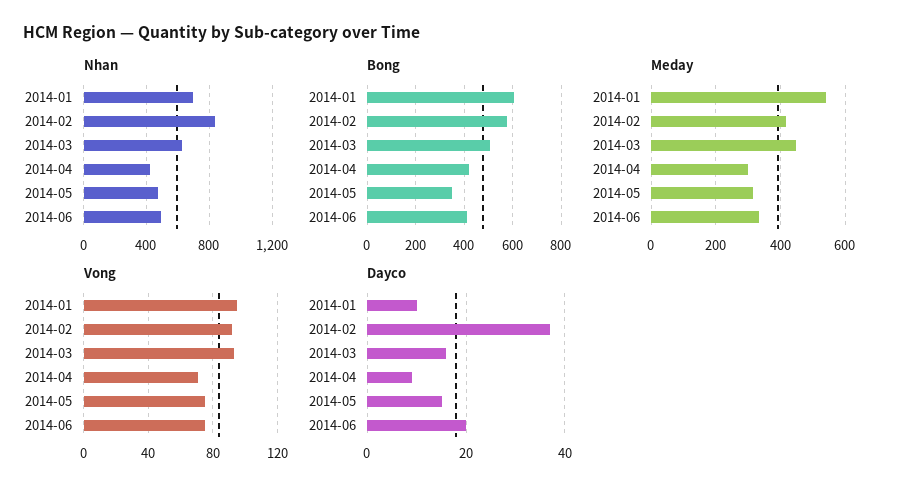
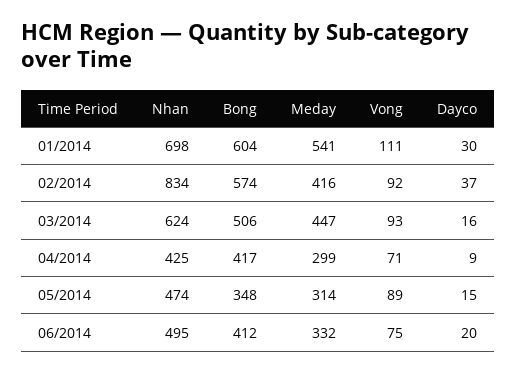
  {
    "Nhan": {
      "2014-01": 698,
      "2014-02": 834,
      "2014-03": 624,
      "2014-04": 425,
      "2014-05": 474,
      "2014-06": 495
    },
    "Bong": {
      "2014-01": 604,
      "2014-02": 574,
      "2014-03": 506,
      "2014-04": 417,
      "2014-05": 348,
      "2014-06": 412
    },
    "Meday": {
      "2014-01": 541,
      "2014-02": 416,
      "2014-03": 447,
      "2014-04": 299,
      "2014-05": 314,
      "2014-06": 332
    },
    "Vong": {
-     "2014-01": 95,
+     "2014-01": 111,
      "2014-02": 92,
      "2014-03": 93,
      "2014-04": 71,
-     "2014-05": 75,
+     "2014-05": 89,
      "2014-06": 75
    },
    "Dayco": {
-     "2014-01": 10,
+     "2014-01": 30,
      "2014-02": 37,
      "2014-03": 16,
      "2014-04": 9,
      "2014-05": 15,
      "2014-06": 20
    }
  }

